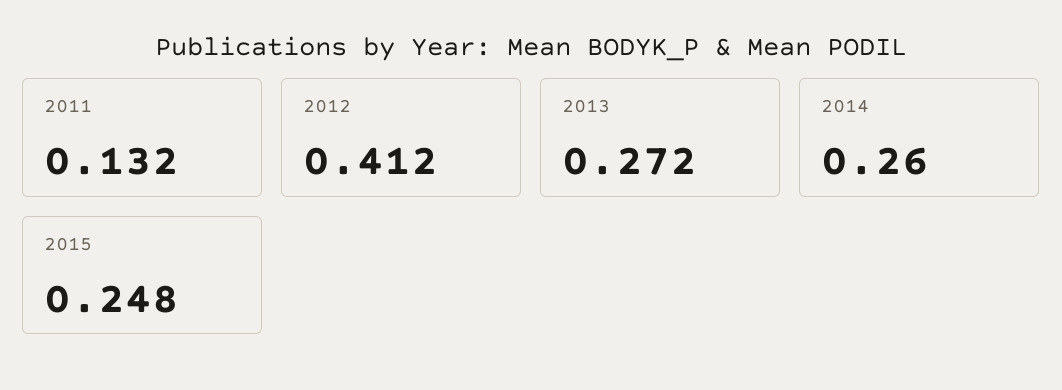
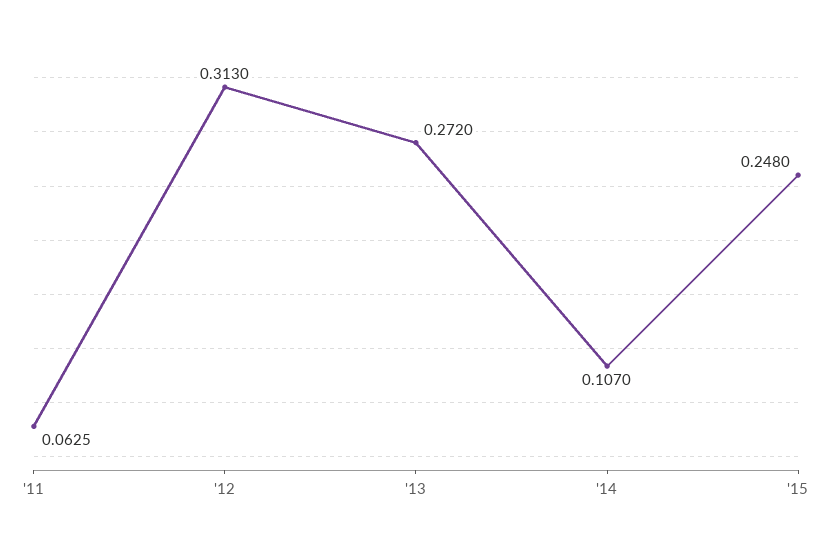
  {
-   "2011": 0.132,
+   "2011": 0.0625,
-   "2012": 0.412,
+   "2012": 0.313,
    "2013": 0.272,
-   "2014": 0.26,
+   "2014": 0.107,
    "2015": 0.248
  }

